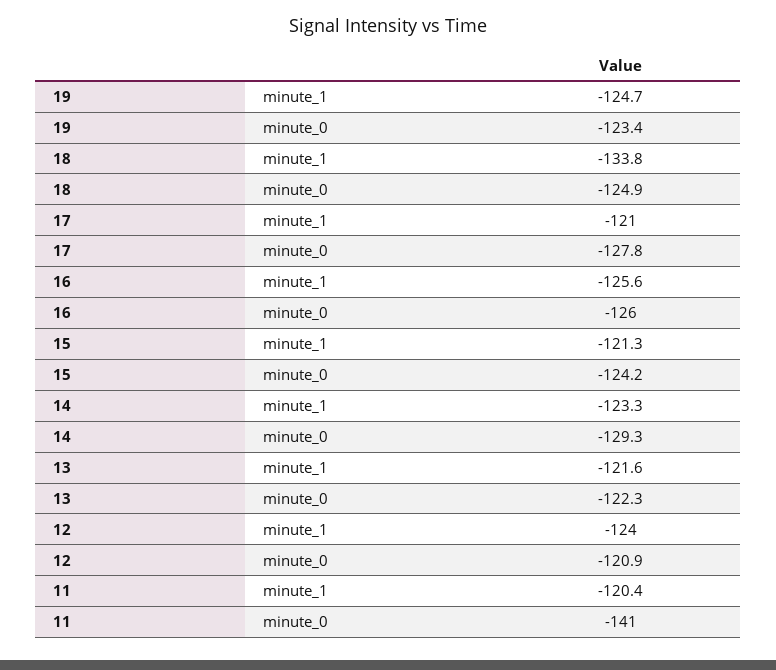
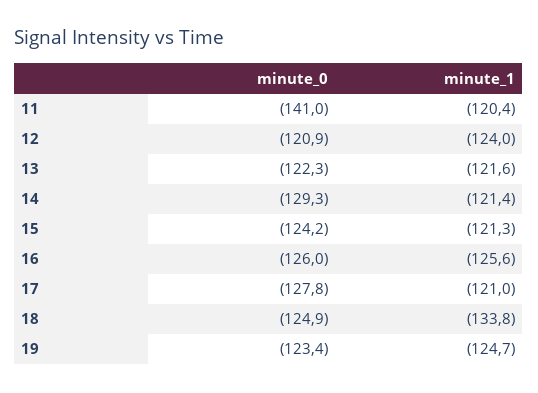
  {
    "19": {
      "minute_1": -124.7,
      "minute_0": -123.4
    },
    "18": {
      "minute_1": -133.8,
      "minute_0": -124.9
    },
    "17": {
      "minute_1": -121,
      "minute_0": -127.8
    },
    "16": {
      "minute_1": -125.6,
      "minute_0": -126
    },
    "15": {
      "minute_1": -121.3,
      "minute_0": -124.2
    },
    "14": {
-     "minute_1": -123.3,
+     "minute_1": -121.4,
      "minute_0": -129.3
    },
    "13": {
      "minute_1": -121.6,
      "minute_0": -122.3
    },
    "12": {
      "minute_1": -124,
      "minute_0": -120.9
    },
    "11": {
      "minute_1": -120.4,
      "minute_0": -141
    }
  }

